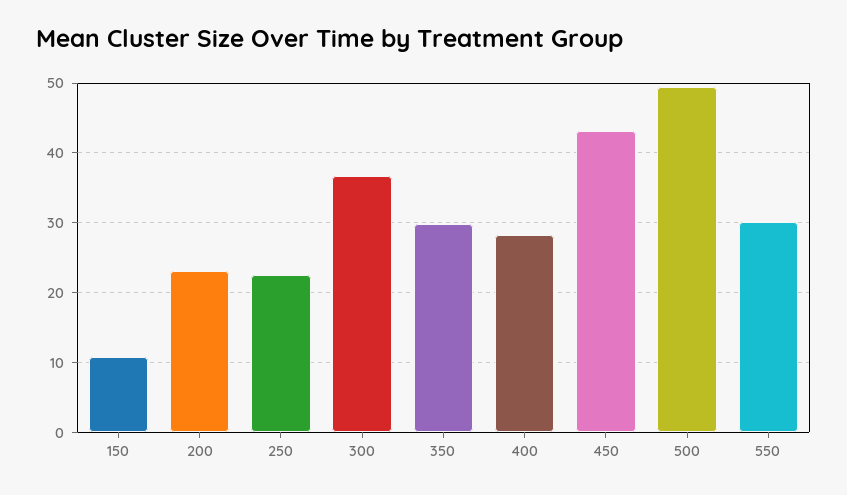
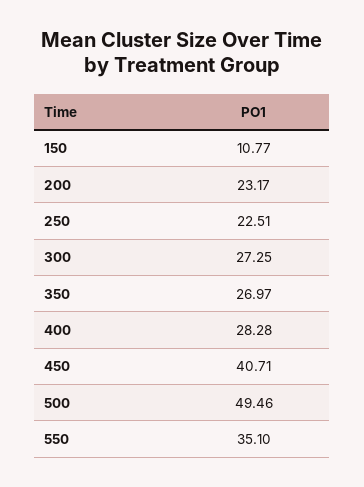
  {
    "150": 10.77,
    "200": 23.17,
    "250": 22.51,
-   "300": 37,
+   "300": 27.25,
-   "350": 30,
+   "350": 26.97,
    "400": 28.28,
-   "450": 43,
+   "450": 40.71,
    "500": 49.46,
-   "550": 30
+   "550": 35.1
  }

